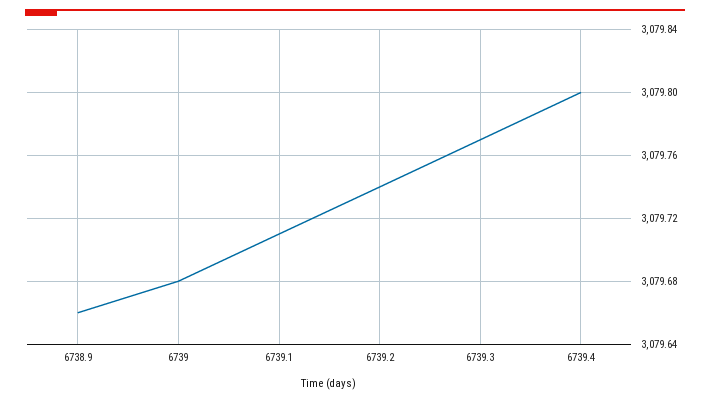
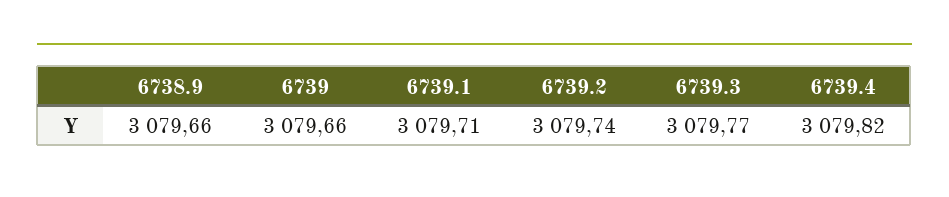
  {
    "6738.9": 3079.66,
-   "6739": 3079.68,
+   "6739": 3079.66,
    "6739.1": 3079.71,
    "6739.2": 3079.74,
    "6739.3": 3079.77,
-   "6739.4": 3079.8
+   "6739.4": 3079.82
  }

